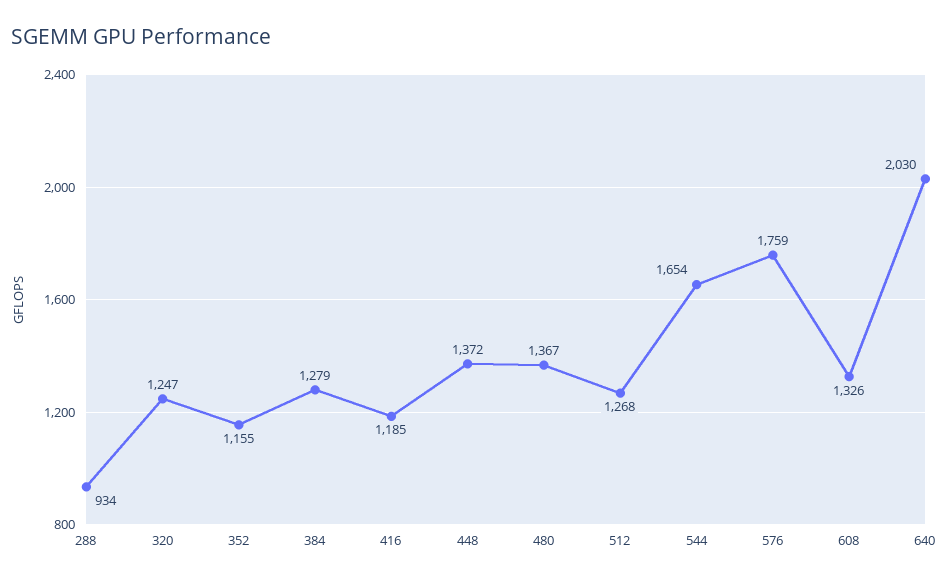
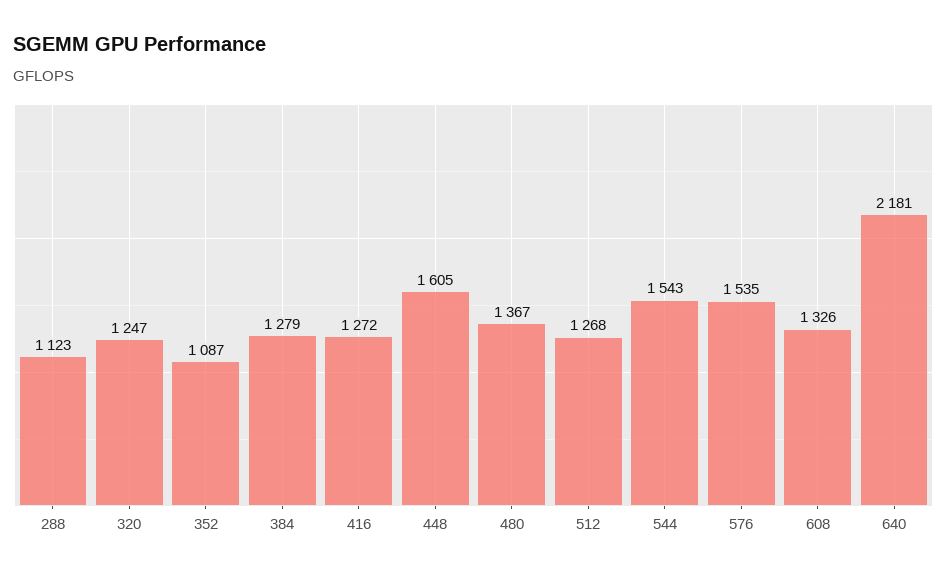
  {
-   "288": 934,
+   "288": 1123,
    "320": 1247,
-   "352": 1155,
+   "352": 1087,
    "384": 1279,
-   "416": 1185,
+   "416": 1272,
-   "448": 1372,
+   "448": 1605,
    "480": 1367,
    "512": 1268,
-   "544": 1654,
+   "544": 1543,
-   "576": 1759,
+   "576": 1535,
    "608": 1326,
-   "640": 2030
+   "640": 2181
  }

